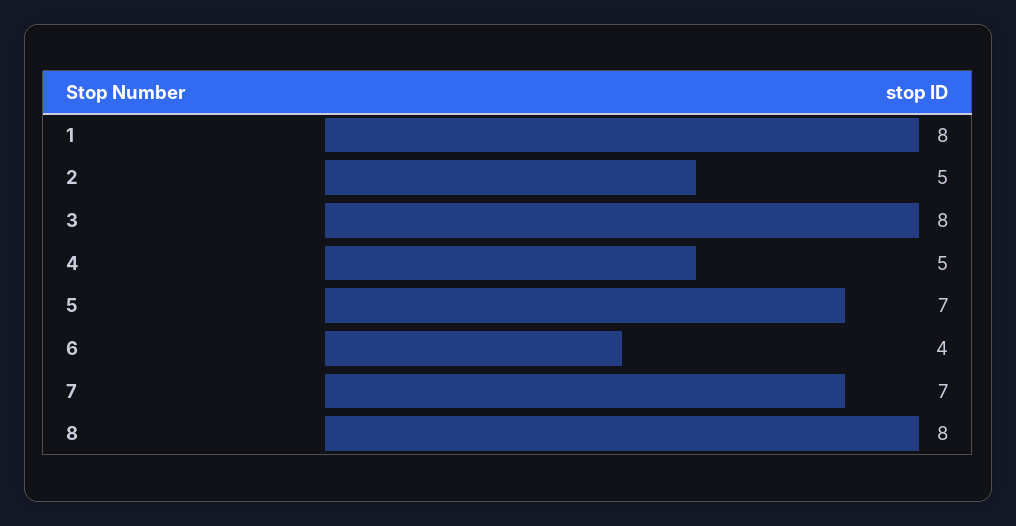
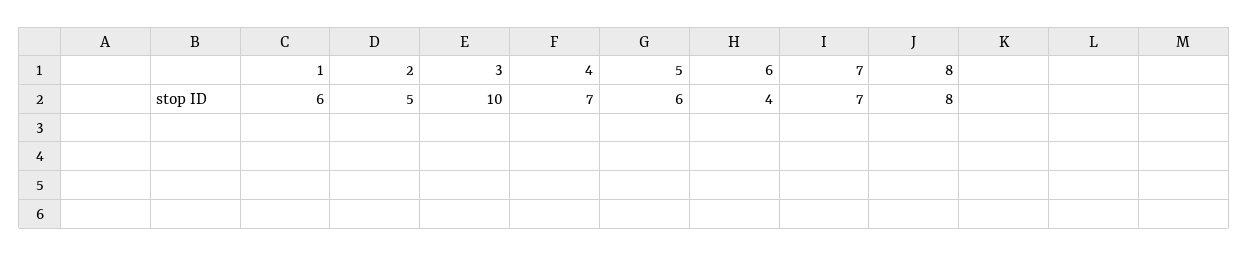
  {
-   "1": 8,
+   "1": 6,
    "2": 5,
-   "3": 8,
+   "3": 10,
-   "4": 5,
+   "4": 7,
-   "5": 7,
+   "5": 6,
    "6": 4,
    "7": 7,
    "8": 8
  }

